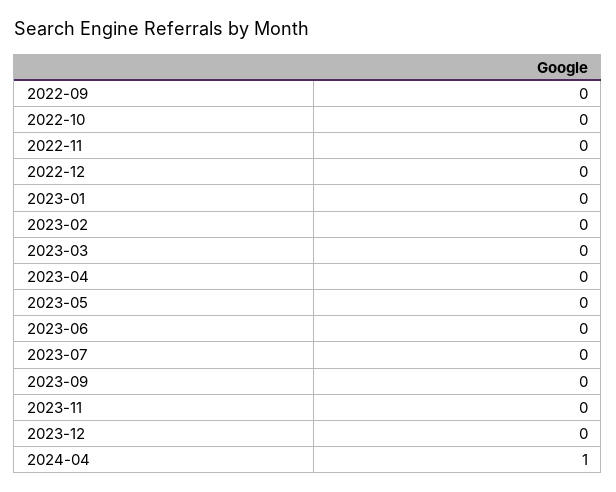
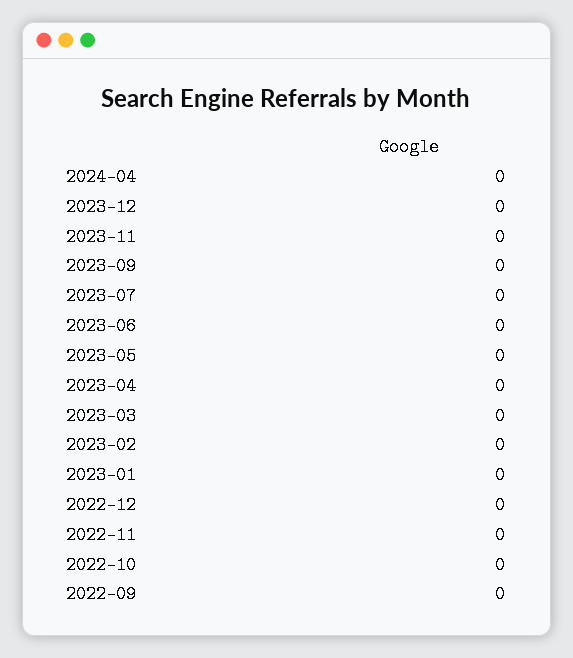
  {
    "2022-09": 0,
    "2022-10": 0,
    "2022-11": 0,
    "2022-12": 0,
    "2023-01": 0,
    "2023-02": 0,
    "2023-03": 0,
    "2023-04": 0,
    "2023-05": 0,
    "2023-06": 0,
    "2023-07": 0,
    "2023-09": 0,
    "2023-11": 0,
    "2023-12": 0,
-   "2024-04": 1
+   "2024-04": 0
  }

